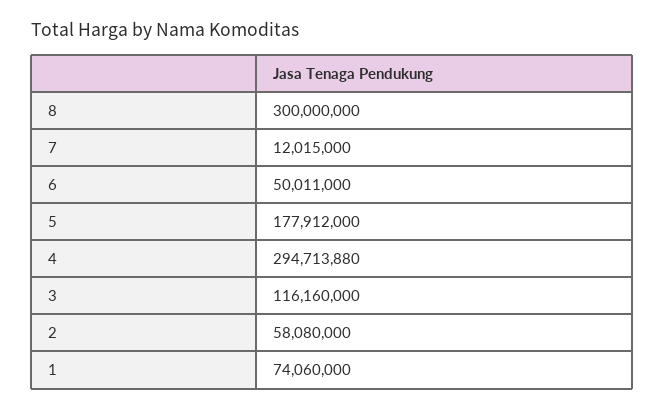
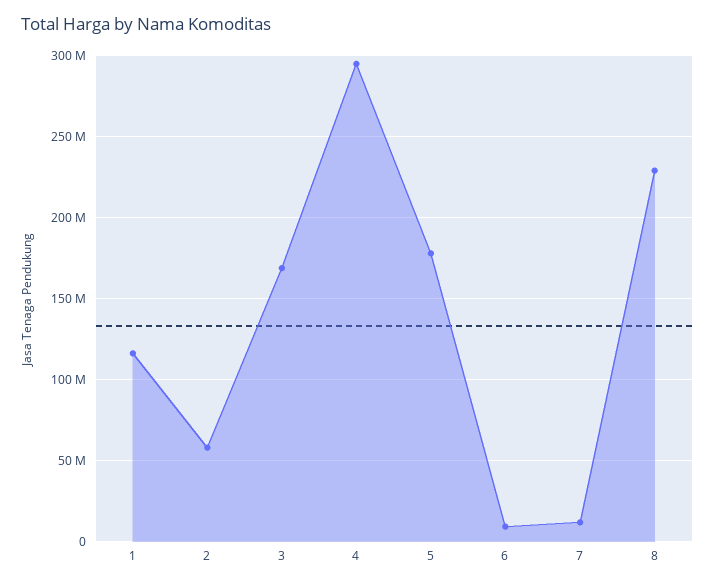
  {
-   "8": 300000000,
+   "8": 230000000,
    "7": 12015000,
-   "6": 50011000,
+   "6": 10000000,
    "5": 177912000,
    "4": 294713880,
-   "3": 116160000,
+   "3": 170000000,
    "2": 58080000,
-   "1": 74060000
+   "1": 115000000
  }

